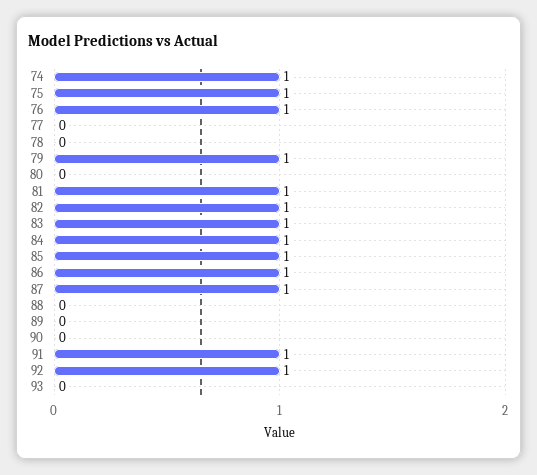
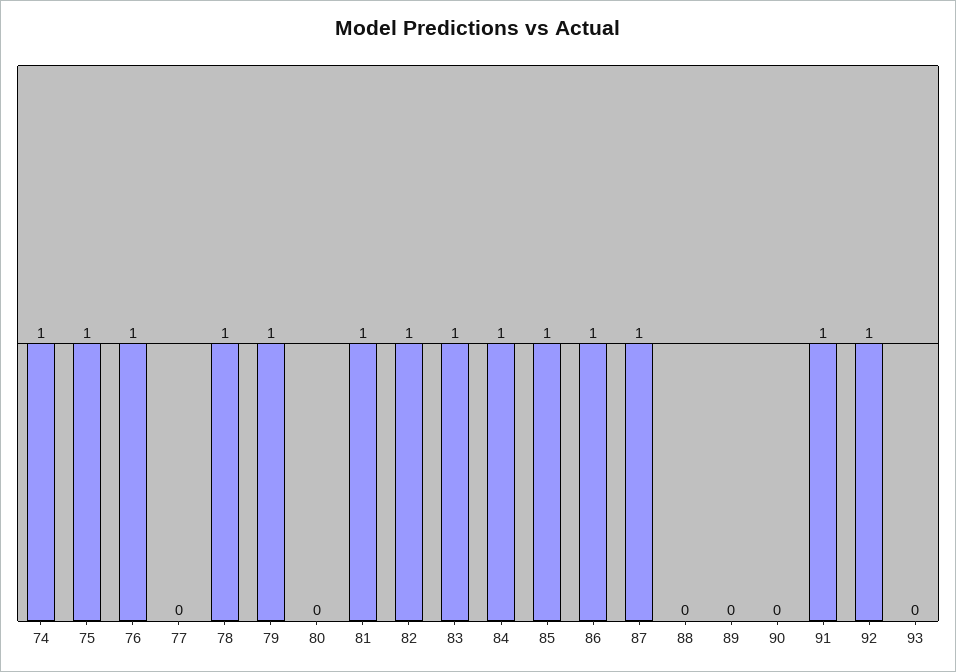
  {
    "74": 1,
    "75": 1,
    "76": 1,
    "77": 0,
-   "78": 0,
+   "78": 1,
    "79": 1,
    "80": 0,
    "81": 1,
    "82": 1,
    "83": 1,
    "84": 1,
    "85": 1,
    "86": 1,
    "87": 1,
    "88": 0,
    "89": 0,
    "90": 0,
    "91": 1,
    "92": 1,
    "93": 0
  }

